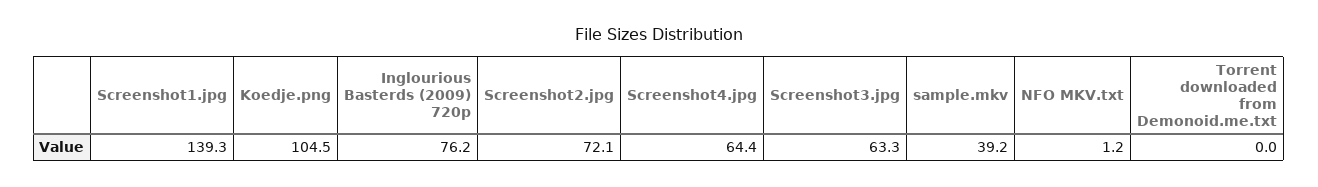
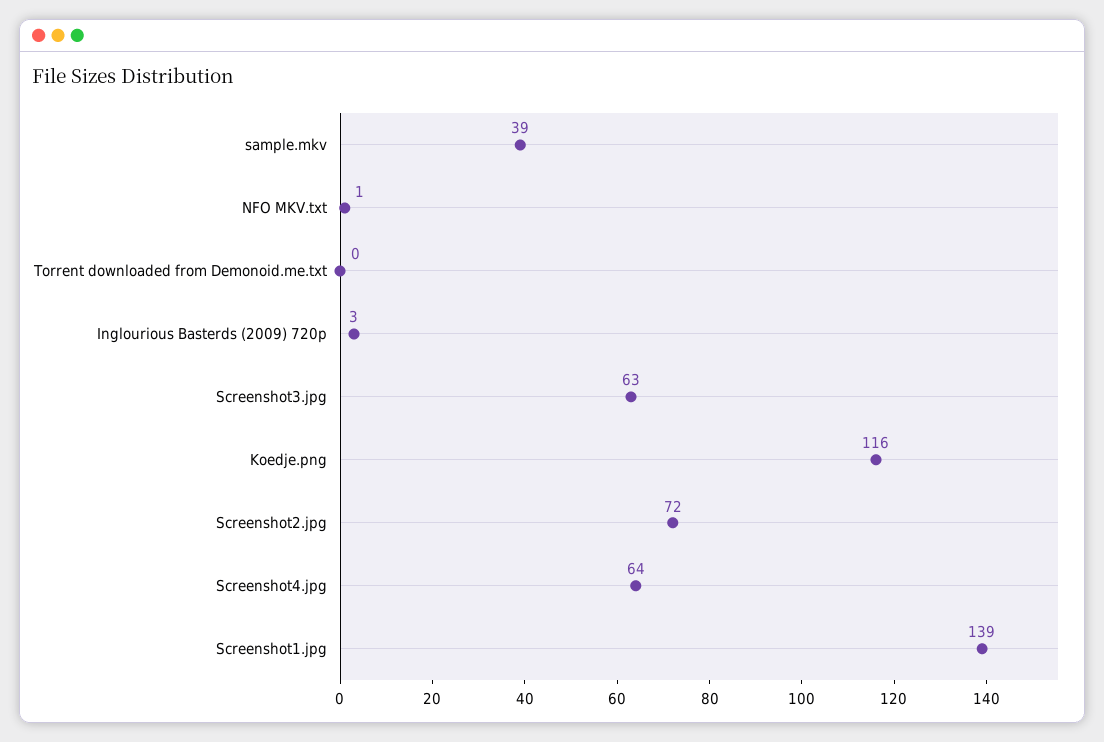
  {
    "Screenshot1.jpg": 139.3,
-   "Koedje.png": 104.5,
+   "Koedje.png": 116,
-   "Inglourious Basterds (2009) 720p": 76.2,
+   "Inglourious Basterds (2009) 720p": 3,
    "Screenshot2.jpg": 72.1,
    "Screenshot4.jpg": 64.4,
    "Screenshot3.jpg": 63.3,
    "sample.mkv": 39.2,
    "NFO MKV.txt": 1.2,
    "Torrent downloaded from Demonoid.me.txt": 0
  }

